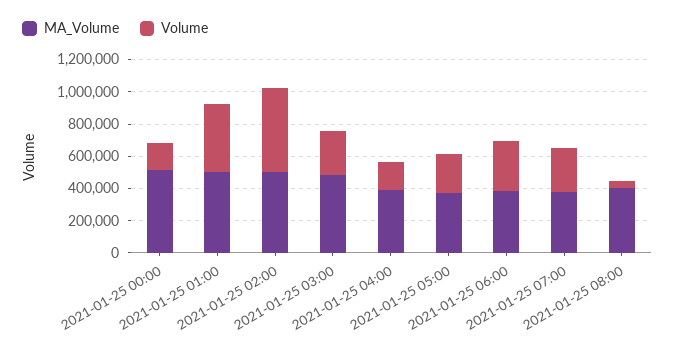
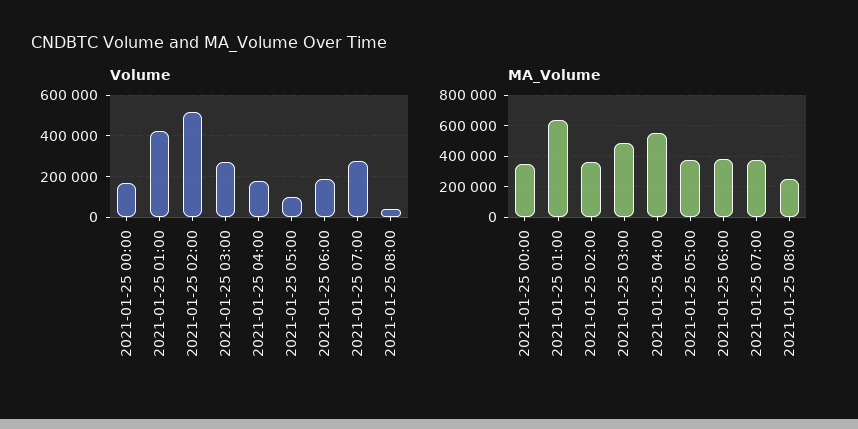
  {
    "MA_Volume": {
-     "2021-01-25 00:00": 500000,
+     "2021-01-25 00:00": 350000,
-     "2021-01-25 01:00": 500000,
+     "2021-01-25 01:00": 650000,
-     "2021-01-25 02:00": 500000,
+     "2021-01-25 02:00": 350000,
      "2021-01-25 03:00": 500000,
-     "2021-01-25 04:00": 400000,
+     "2021-01-25 04:00": 550000,
      "2021-01-25 05:00": 350000,
      "2021-01-25 06:00": 400000,
      "2021-01-25 07:00": 400000,
-     "2021-01-25 08:00": 400000
+     "2021-01-25 08:00": 250000
    },
    "Volume": {
      "2021-01-25 00:00": 150000,
      "2021-01-25 01:00": 400000,
      "2021-01-25 02:00": 500000,
      "2021-01-25 03:00": 250000,
      "2021-01-25 04:00": 200000,
-     "2021-01-25 05:00": 250000,
+     "2021-01-25 05:00": 100000,
-     "2021-01-25 06:00": 300000,
+     "2021-01-25 06:00": 200000,
      "2021-01-25 07:00": 250000,
      "2021-01-25 08:00": 50000
    }
  }

